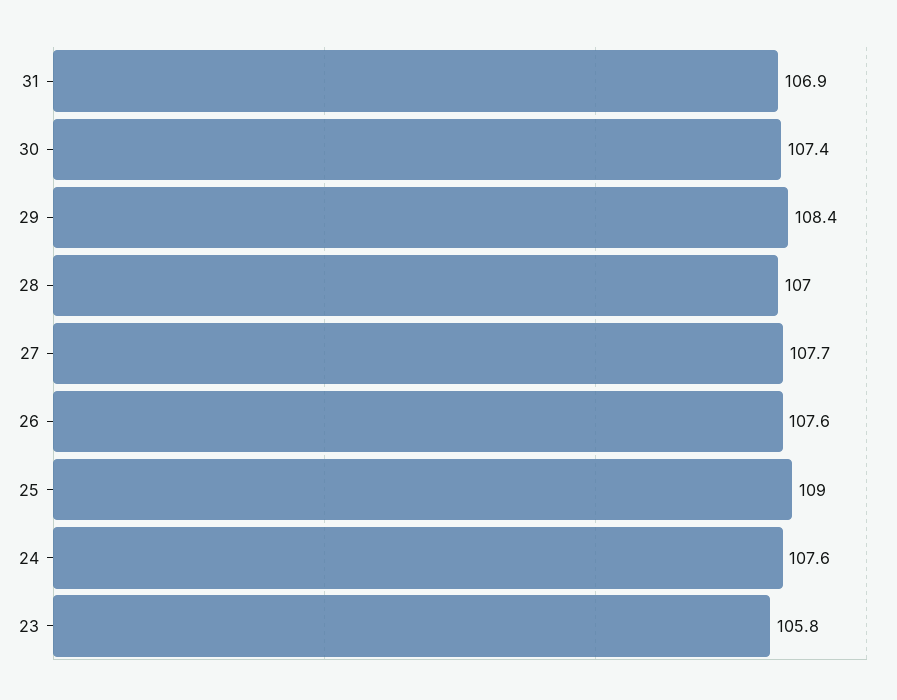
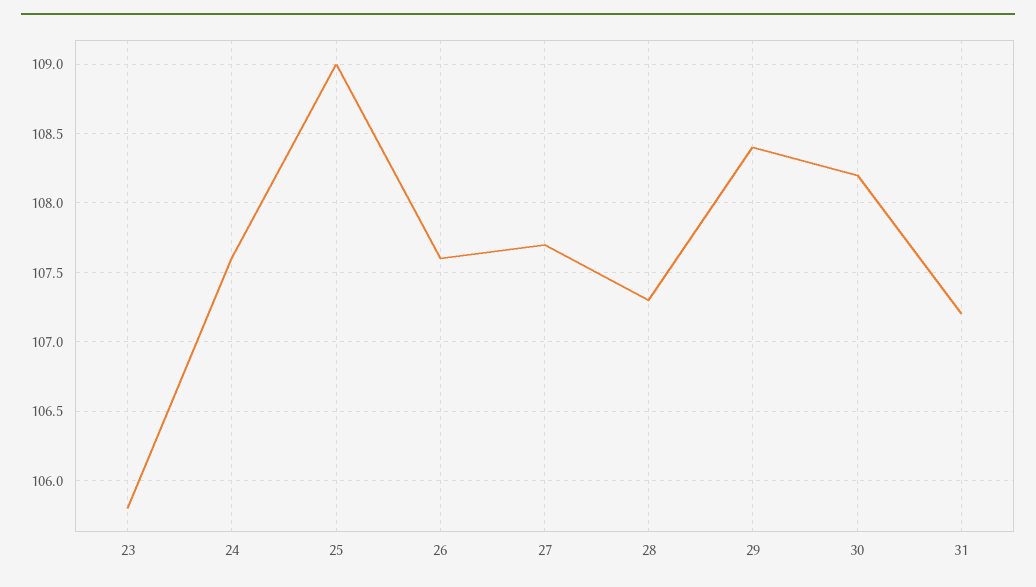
  {
-   "31": 106.9,
+   "31": 107.2,
-   "30": 107.4,
+   "30": 108.2,
    "29": 108.4,
-   "28": 107,
+   "28": 107.3,
    "27": 107.7,
    "26": 107.6,
    "25": 109,
    "24": 107.6,
    "23": 105.8
  }

